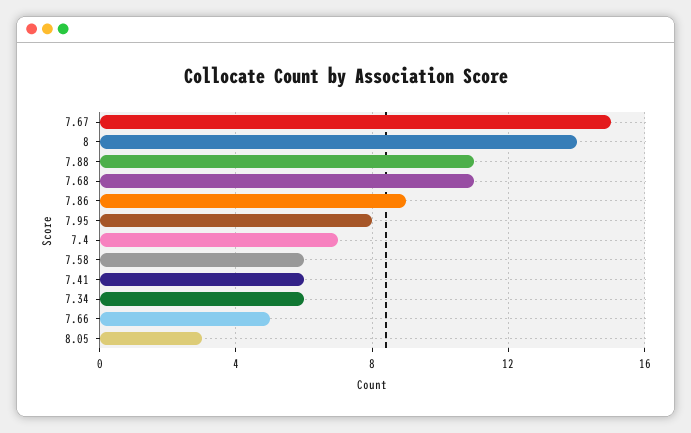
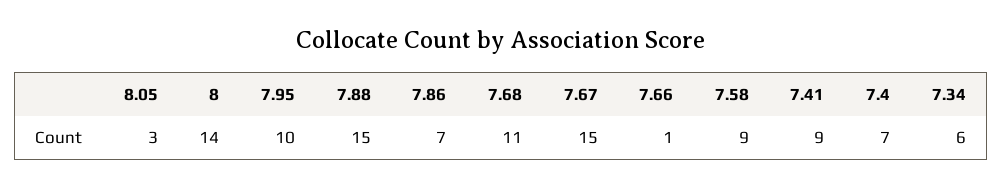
  {
    "7.67": 15,
    "8": 14,
-   "7.88": 11,
+   "7.88": 15,
    "7.68": 11,
-   "7.86": 9,
+   "7.86": 7,
-   "7.95": 8,
+   "7.95": 10,
    "7.4": 7,
-   "7.58": 6,
+   "7.58": 9,
-   "7.41": 6,
+   "7.41": 9,
    "7.34": 6,
-   "7.66": 5,
+   "7.66": 1,
    "8.05": 3
  }

